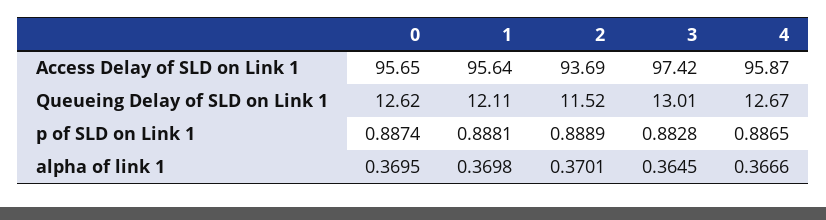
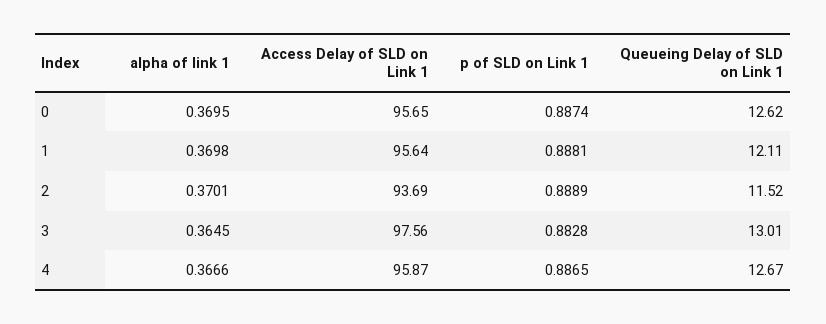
  {
    "0": {
      "Access Delay of SLD on Link 1": 95.65,
      "Queueing Delay of SLD on Link 1": 12.62,
      "p of SLD on Link 1": 0.8874,
      "alpha of link 1": 0.3695
    },
    "1": {
      "Access Delay of SLD on Link 1": 95.64,
      "Queueing Delay of SLD on Link 1": 12.11,
      "p of SLD on Link 1": 0.8881,
      "alpha of link 1": 0.3698
    },
    "2": {
      "Access Delay of SLD on Link 1": 93.69,
      "Queueing Delay of SLD on Link 1": 11.52,
      "p of SLD on Link 1": 0.8889,
      "alpha of link 1": 0.3701
    },
    "3": {
-     "Access Delay of SLD on Link 1": 97.42,
+     "Access Delay of SLD on Link 1": 97.56,
      "Queueing Delay of SLD on Link 1": 13.01,
      "p of SLD on Link 1": 0.8828,
      "alpha of link 1": 0.3645
    },
    "4": {
      "Access Delay of SLD on Link 1": 95.87,
      "Queueing Delay of SLD on Link 1": 12.67,
      "p of SLD on Link 1": 0.8865,
      "alpha of link 1": 0.3666
    }
  }

